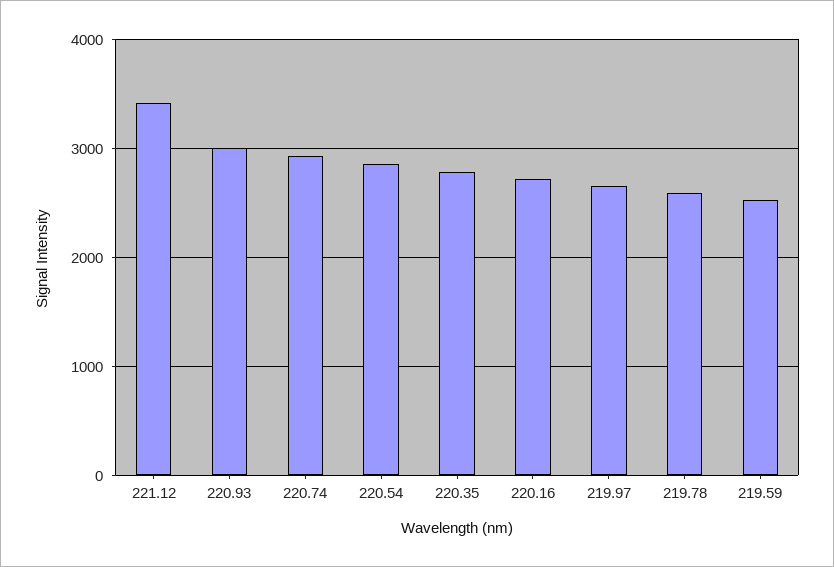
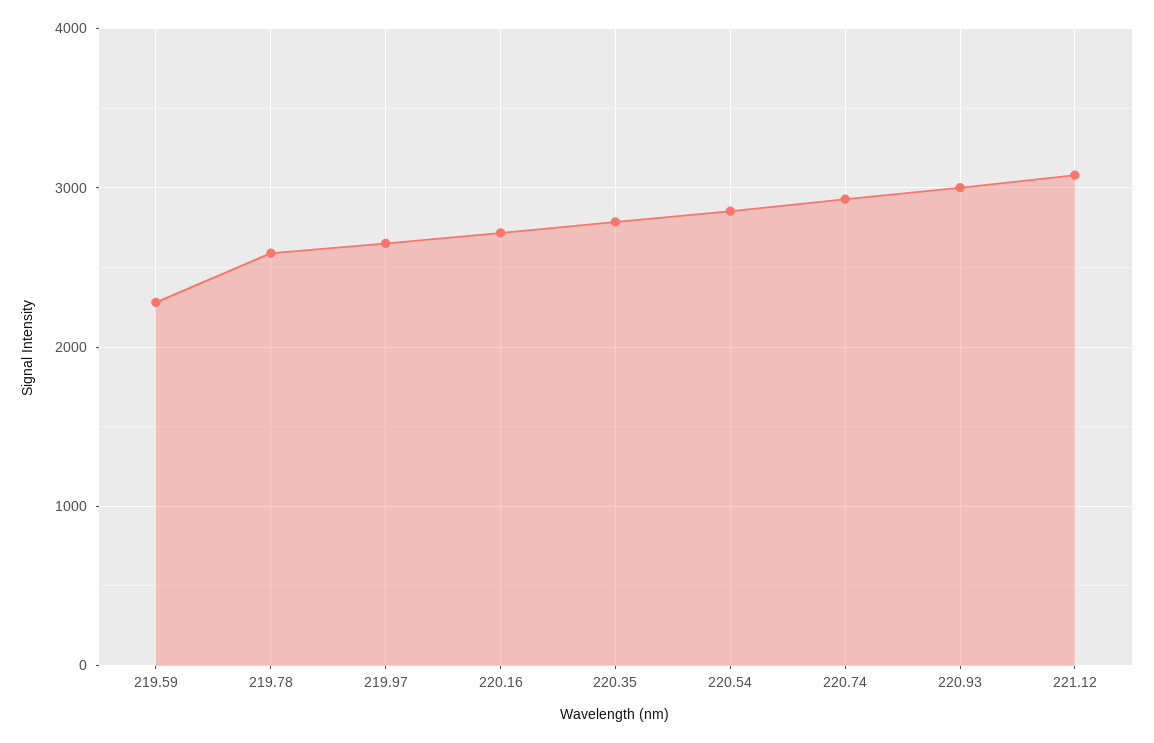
  {
-   "221.12": 3400,
+   "221.12": 3100,
    "220.93": 3000,
    "220.74": 2900,
    "220.54": 2900,
    "220.35": 2800,
    "220.16": 2700,
    "219.97": 2700,
    "219.78": 2600,
-   "219.59": 2500
+   "219.59": 2300
  }

